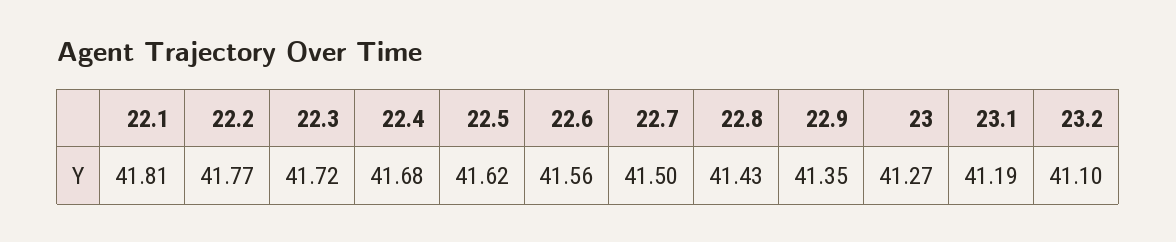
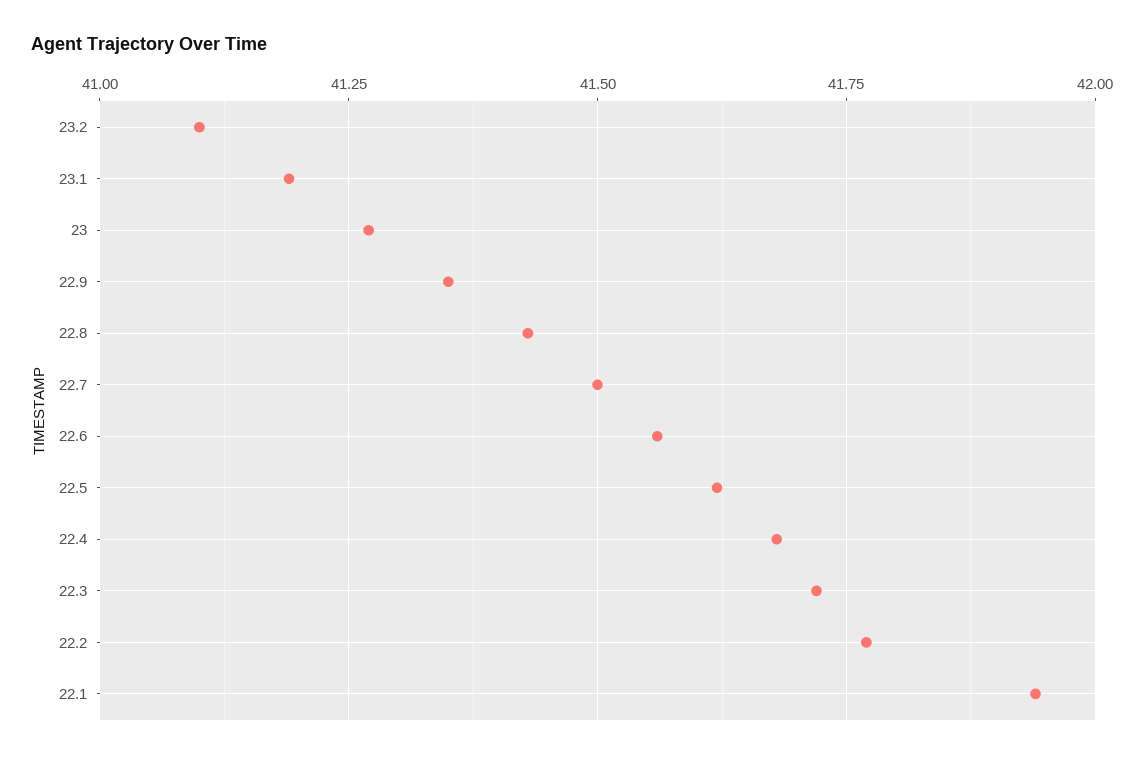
  {
-   "22.1": 41.81,
+   "22.1": 41.95,
    "22.2": 41.77,
    "22.3": 41.72,
    "22.4": 41.68,
    "22.5": 41.62,
    "22.6": 41.56,
    "22.7": 41.5,
    "22.8": 41.43,
    "22.9": 41.35,
    "23": 41.27,
    "23.1": 41.19,
    "23.2": 41.1
  }

